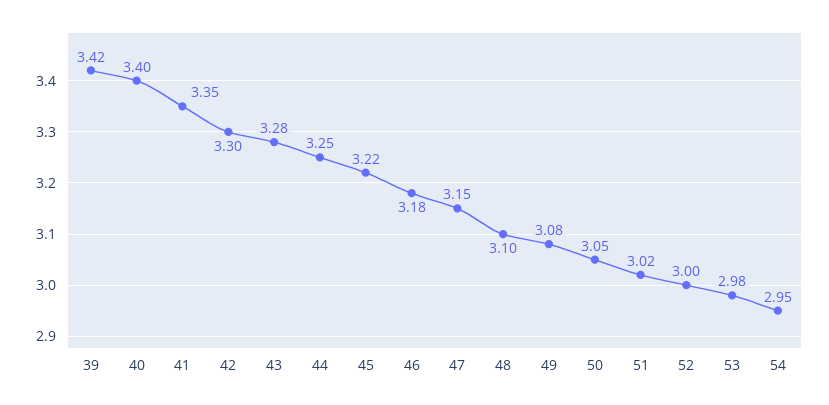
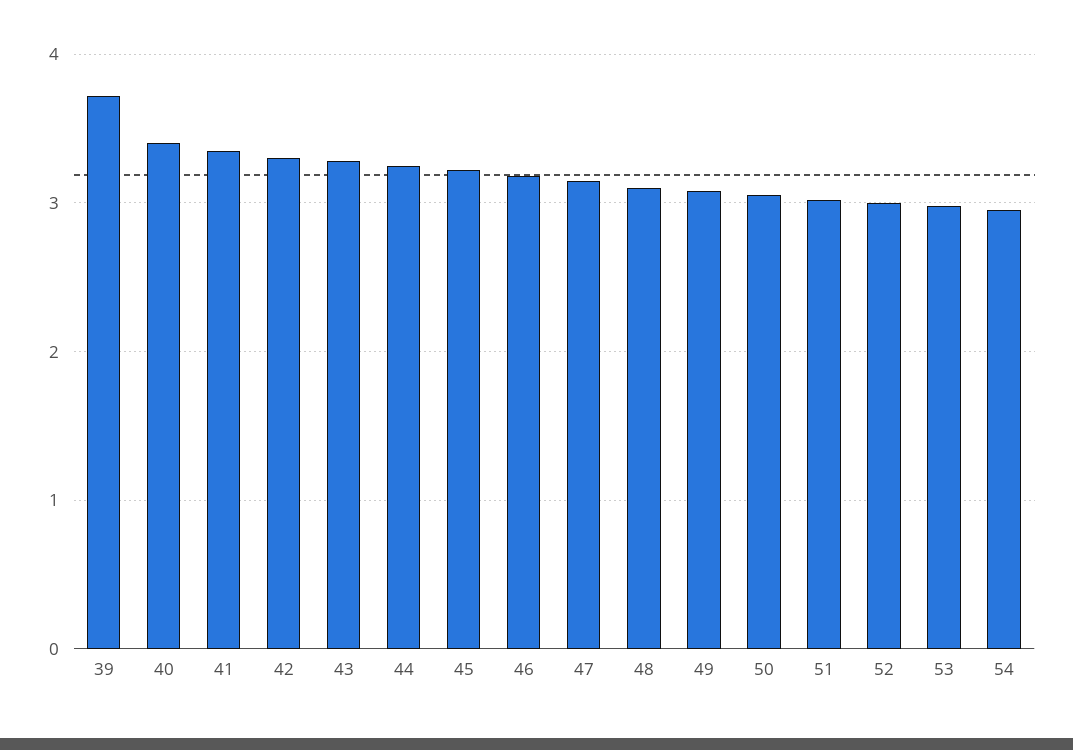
  {
-   "39": 3.42,
+   "39": 3.7,
    "40": 3.4,
    "41": 3.35,
    "42": 3.3,
    "43": 3.28,
    "44": 3.25,
    "45": 3.22,
    "46": 3.18,
    "47": 3.15,
    "48": 3.1,
    "49": 3.08,
    "50": 3.05,
    "51": 3.02,
    "52": 3,
    "53": 2.98,
    "54": 2.95
  }

